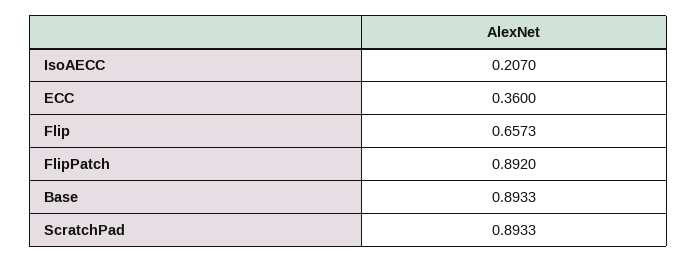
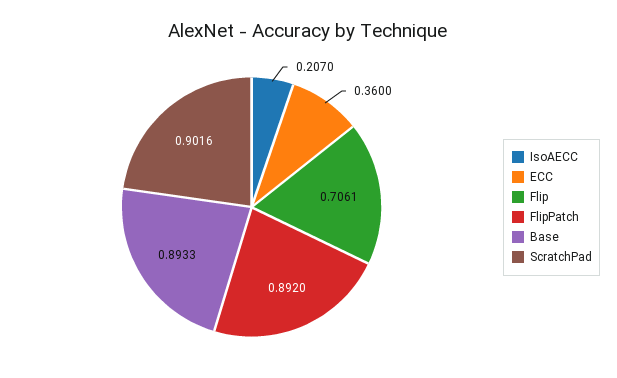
  {
    "IsoAECC": 0.207,
    "ECC": 0.36,
-   "Flip": 0.6573,
+   "Flip": 0.7061,
    "FlipPatch": 0.892,
    "Base": 0.8933,
-   "ScratchPad": 0.8933
+   "ScratchPad": 0.9016
  }

